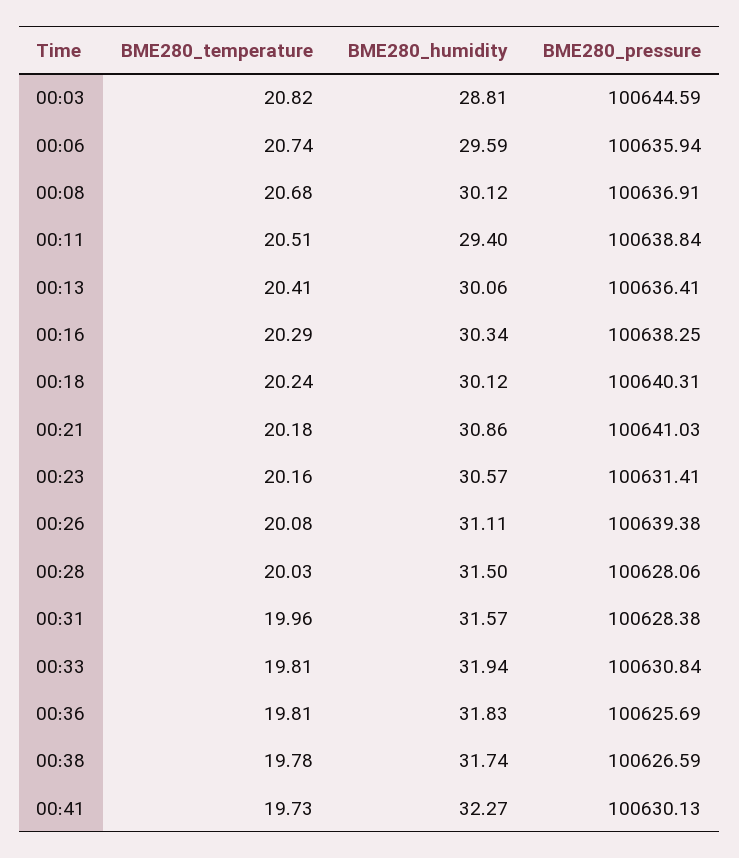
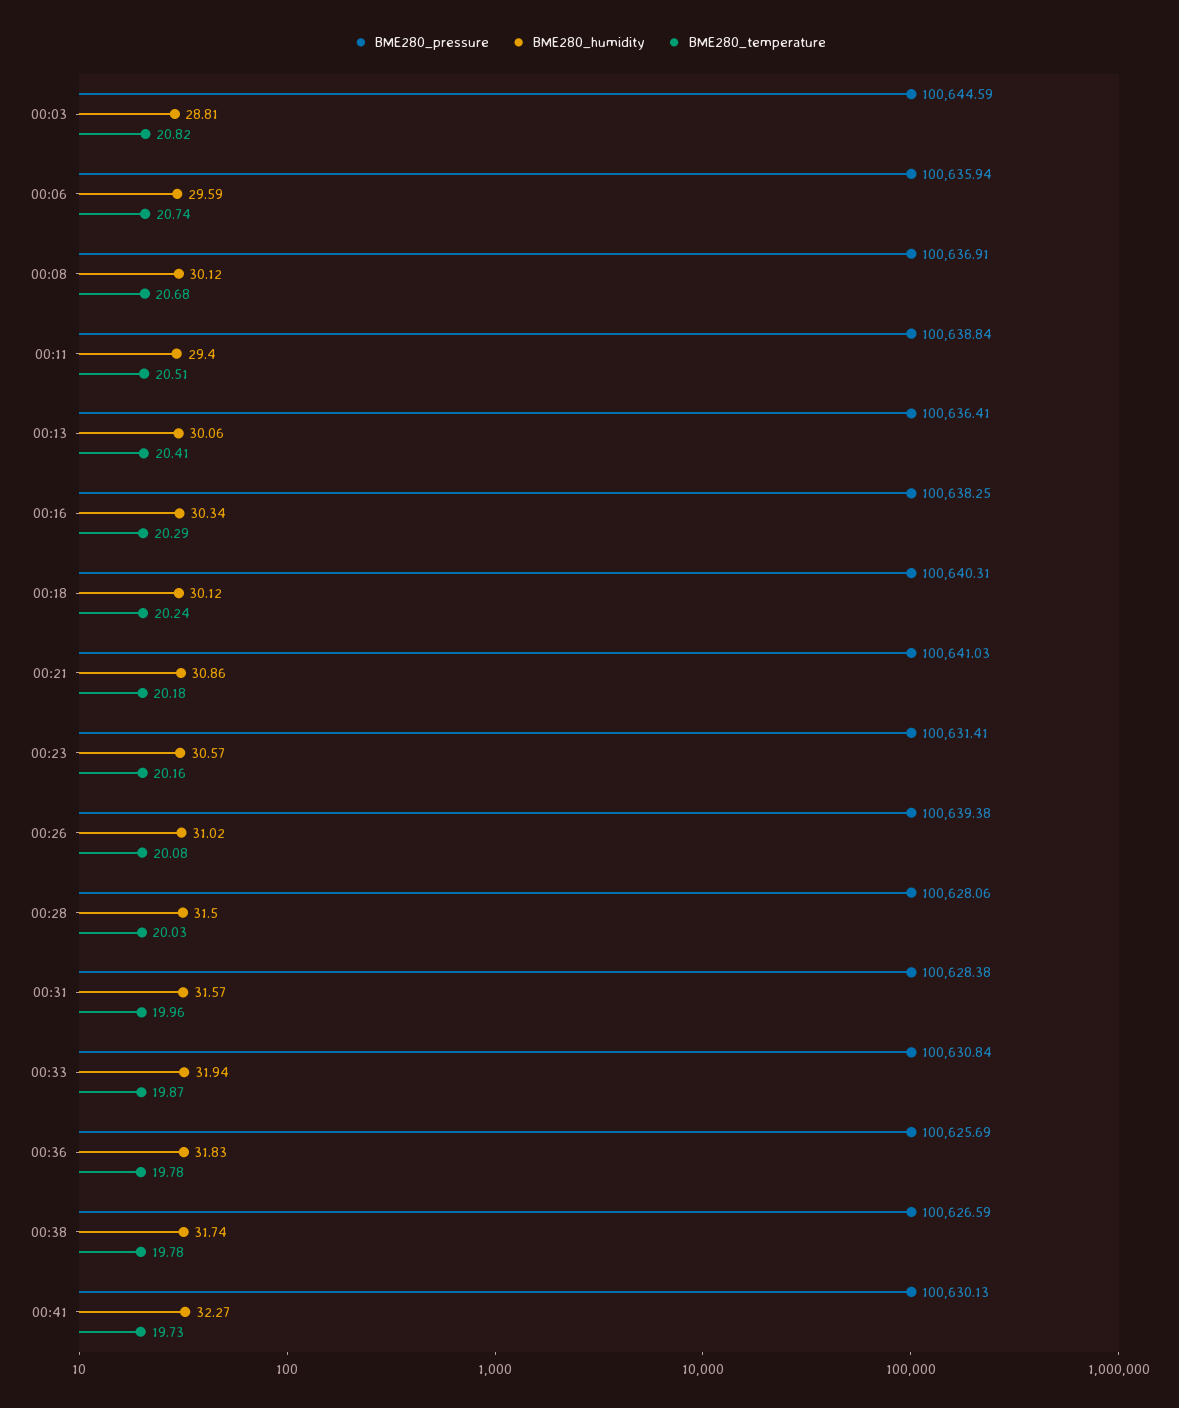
  {
    "BME280_temperature": {
      "00:03": 20.82,
      "00:06": 20.74,
      "00:08": 20.68,
      "00:11": 20.51,
      "00:13": 20.41,
      "00:16": 20.29,
      "00:18": 20.24,
      "00:21": 20.18,
      "00:23": 20.16,
      "00:26": 20.08,
      "00:28": 20.03,
      "00:31": 19.96,
-     "00:33": 19.81,
+     "00:33": 19.87,
-     "00:36": 19.81,
+     "00:36": 19.78,
      "00:38": 19.78,
      "00:41": 19.73
    },
    "BME280_humidity": {
      "00:03": 28.81,
      "00:06": 29.59,
      "00:08": 30.12,
      "00:11": 29.4,
      "00:13": 30.06,
      "00:16": 30.34,
      "00:18": 30.12,
      "00:21": 30.86,
      "00:23": 30.57,
-     "00:26": 31.11,
+     "00:26": 31.02,
      "00:28": 31.5,
      "00:31": 31.57,
      "00:33": 31.94,
      "00:36": 31.83,
      "00:38": 31.74,
      "00:41": 32.27
    },
    "BME280_pressure": {
      "00:03": 100644.59,
      "00:06": 100635.94,
      "00:08": 100636.91,
      "00:11": 100638.84,
      "00:13": 100636.41,
      "00:16": 100638.25,
      "00:18": 100640.31,
      "00:21": 100641.03,
      "00:23": 100631.41,
      "00:26": 100639.38,
      "00:28": 100628.06,
      "00:31": 100628.38,
      "00:33": 100630.84,
      "00:36": 100625.69,
      "00:38": 100626.59,
      "00:41": 100630.13
    }
  }

